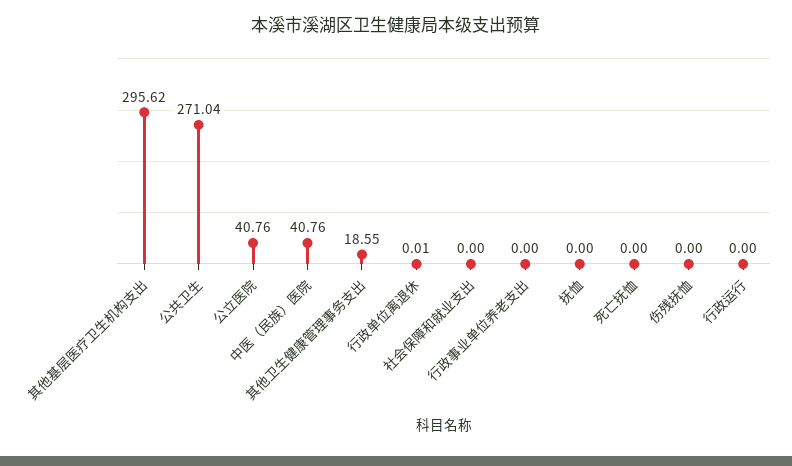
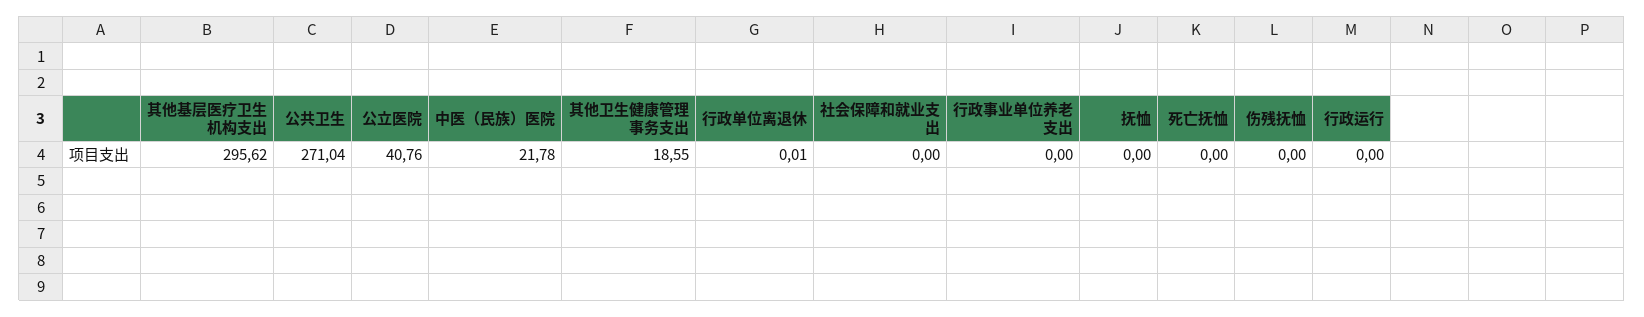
  {
    "其他基层医疗卫生机构支出": 295.62,
    "公共卫生": 271.04,
    "公立医院": 40.76,
-   "中医（民族）医院": 40.76,
+   "中医（民族）医院": 21.78,
    "其他卫生健康管理事务支出": 18.55,
    "行政单位离退休": 0.01,
    "社会保障和就业支出": 0,
    "行政事业单位养老支出": 0,
    "抚恤": 0,
    "死亡抚恤": 0,
    "伤残抚恤": 0,
    "行政运行": 0
  }

